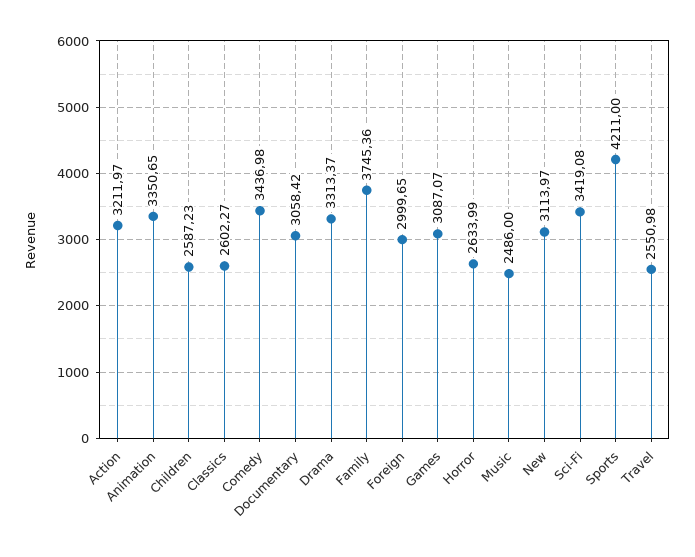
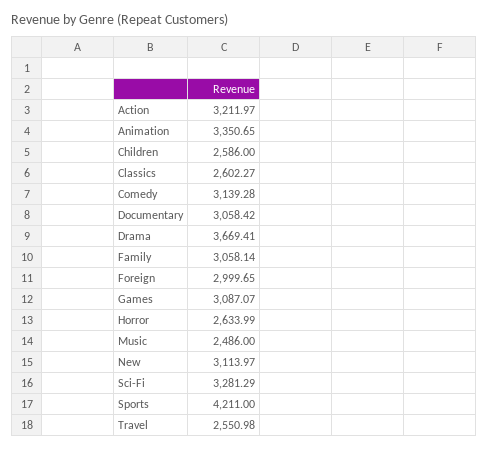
  {
    "Action": 3211.97,
    "Animation": 3350.65,
-   "Children": 2587.23,
+   "Children": 2586,
    "Classics": 2602.27,
-   "Comedy": 3436.98,
+   "Comedy": 3139.28,
    "Documentary": 3058.42,
-   "Drama": 3313.37,
+   "Drama": 3669.41,
-   "Family": 3745.36,
+   "Family": 3058.14,
    "Foreign": 2999.65,
    "Games": 3087.07,
    "Horror": 2633.99,
    "Music": 2486,
    "New": 3113.97,
-   "Sci-Fi": 3419.08,
+   "Sci-Fi": 3281.29,
    "Sports": 4211,
    "Travel": 2550.98
  }

